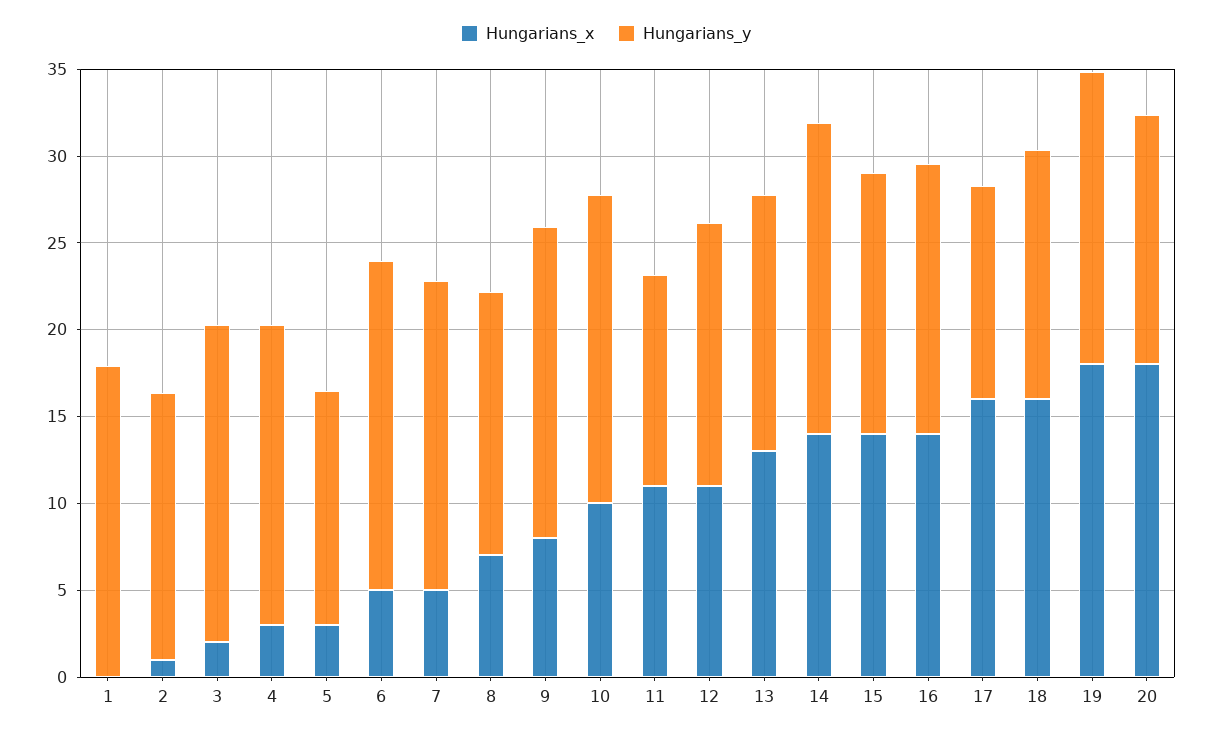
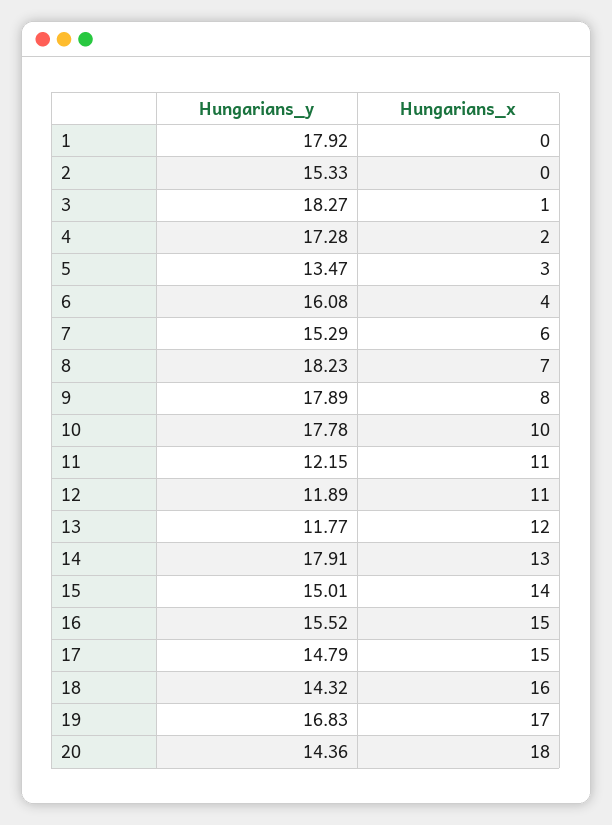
  {
    "Hungarians_x": {
      "1": 0,
-     "2": 1,
+     "2": 0,
-     "3": 2,
+     "3": 1,
-     "4": 3,
+     "4": 2,
      "5": 3,
-     "6": 5,
+     "6": 4,
-     "7": 5,
+     "7": 6,
      "8": 7,
      "9": 8,
      "10": 10,
      "11": 11,
      "12": 11,
-     "13": 13,
+     "13": 12,
-     "14": 14,
+     "14": 13,
      "15": 14,
-     "16": 14,
+     "16": 15,
-     "17": 16,
+     "17": 15,
      "18": 16,
-     "19": 18,
+     "19": 17,
      "20": 18
    },
    "Hungarians_y": {
      "1": 17.92,
      "2": 15.33,
      "3": 18.27,
      "4": 17.28,
      "5": 13.47,
-     "6": 19,
+     "6": 16.08,
-     "7": 18,
+     "7": 15.29,
-     "8": 15,
+     "8": 18.23,
      "9": 17.89,
      "10": 17.78,
      "11": 12.15,
-     "12": 15,
+     "12": 11.89,
-     "13": 15,
+     "13": 11.77,
      "14": 17.91,
      "15": 15.01,
      "16": 15.52,
-     "17": 12,
+     "17": 14.79,
      "18": 14.32,
      "19": 16.83,
      "20": 14.36
    }
  }

